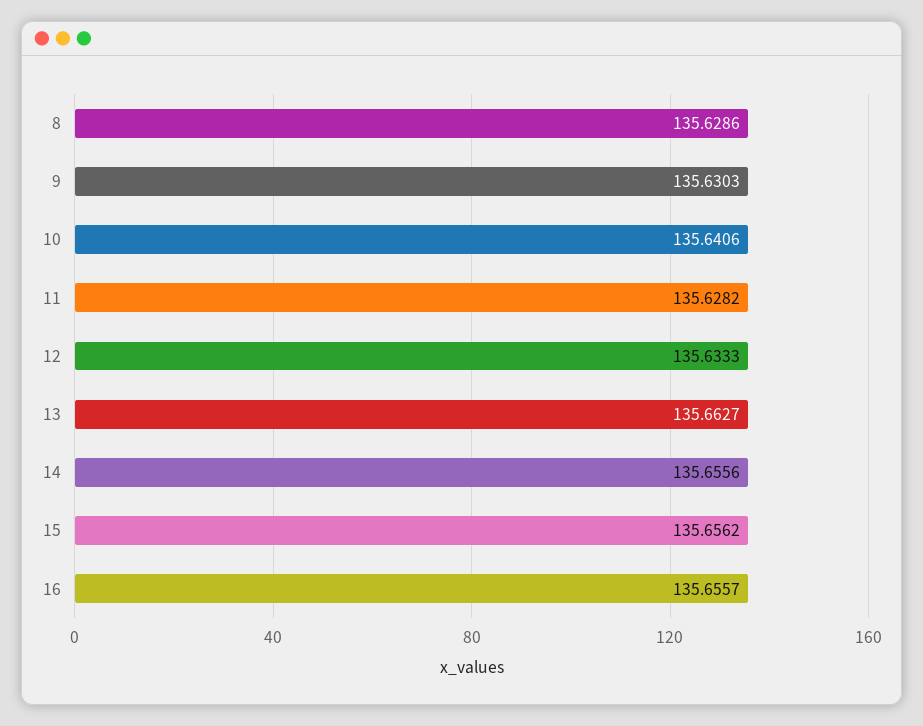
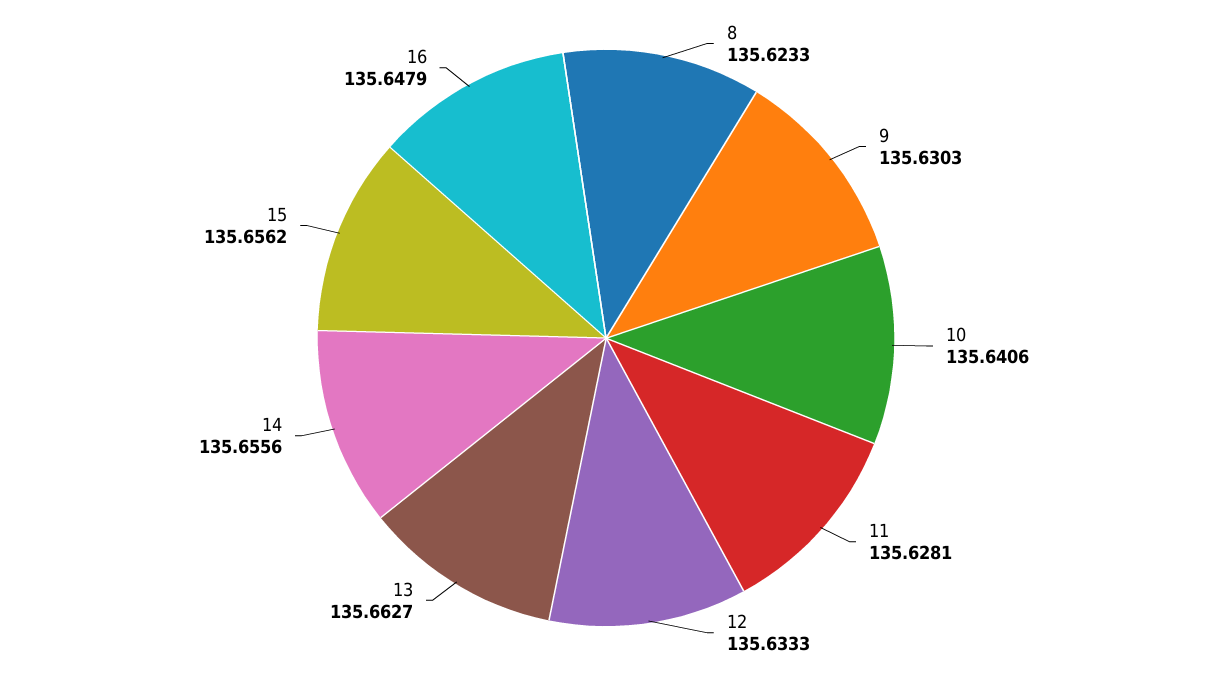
  {
-   "8": 135.6286,
+   "8": 135.6233,
    "9": 135.6303,
    "10": 135.6406,
-   "11": 135.6282,
+   "11": 135.6281,
    "12": 135.6333,
    "13": 135.6627,
    "14": 135.6556,
    "15": 135.6562,
-   "16": 135.6557
+   "16": 135.6479
  }

